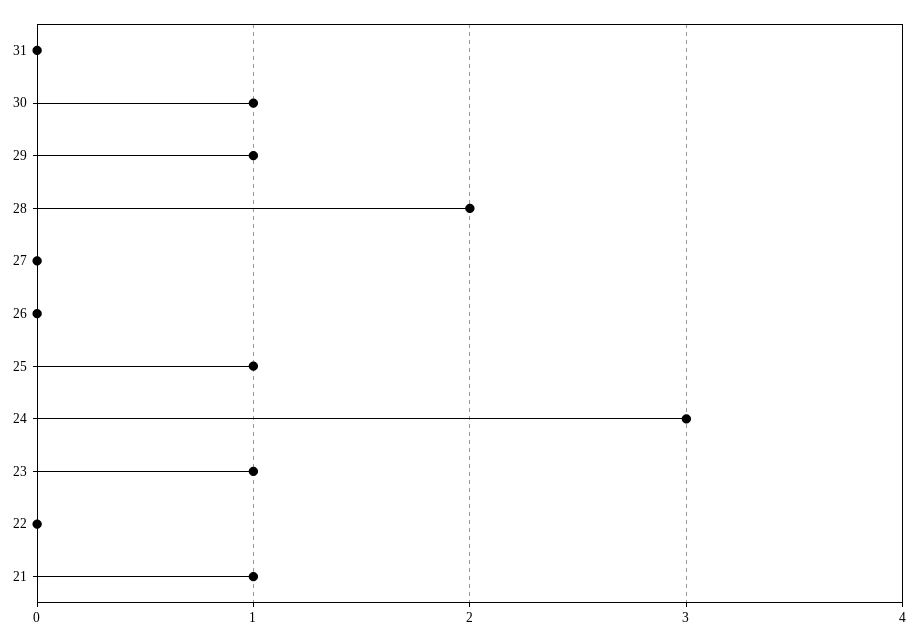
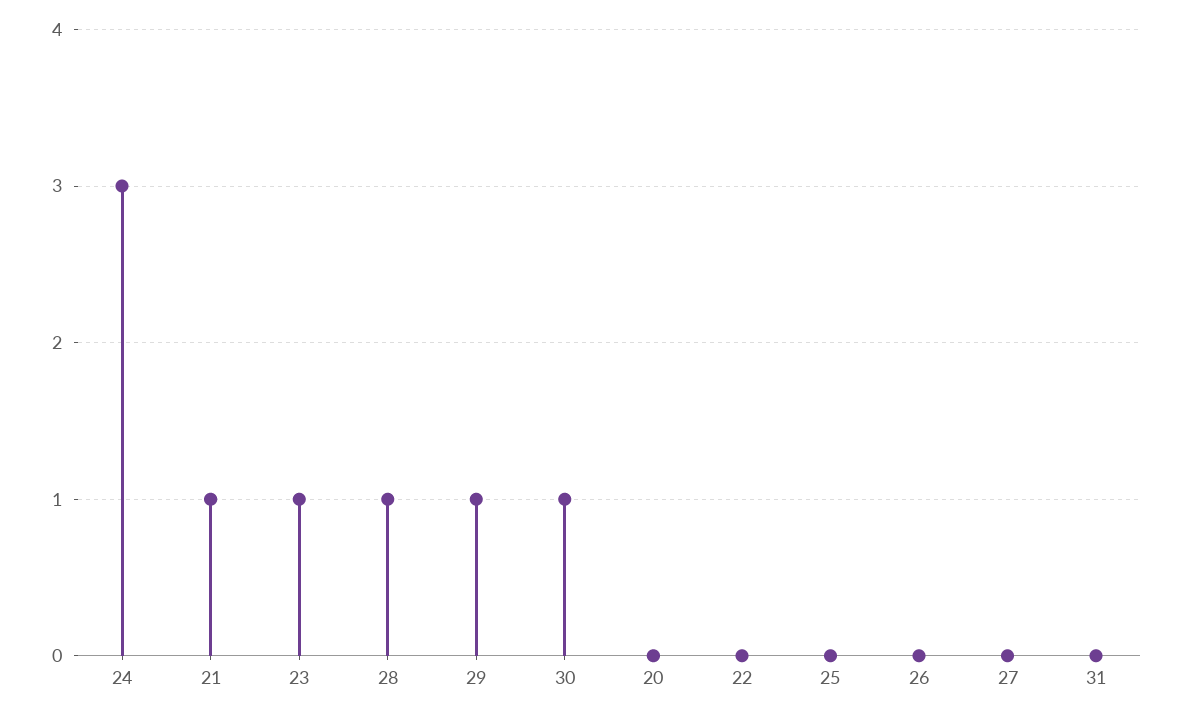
  {
    "31": 0,
    "30": 1,
    "29": 1,
-   "28": 2,
+   "28": 1,
    "27": 0,
    "26": 0,
-   "25": 1,
+   "25": 0,
    "24": 3,
    "23": 1,
    "22": 0,
-   "21": 1
+   "21": 1,
+   "20": 0
  }

